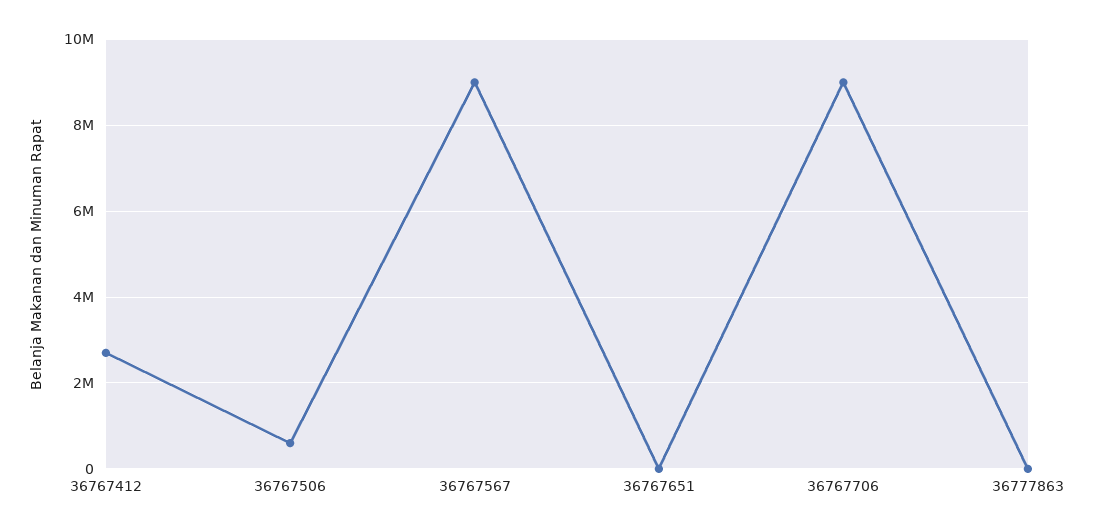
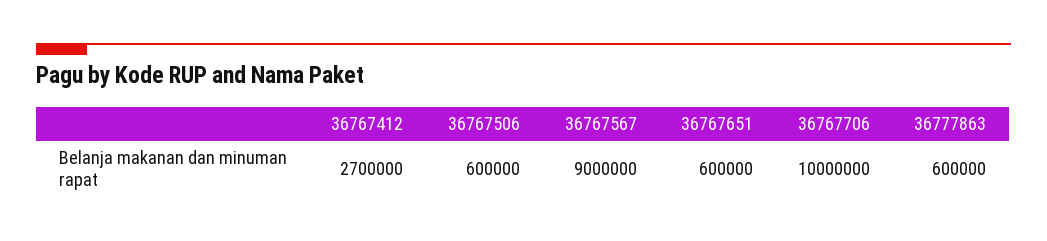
  {
    "36767412": 2700000,
    "36767506": 600000,
    "36767567": 9000000,
-   "36767651": 0,
+   "36767651": 600000,
-   "36767706": 9000000,
+   "36767706": 10000000,
-   "36777863": 0
+   "36777863": 600000
  }

